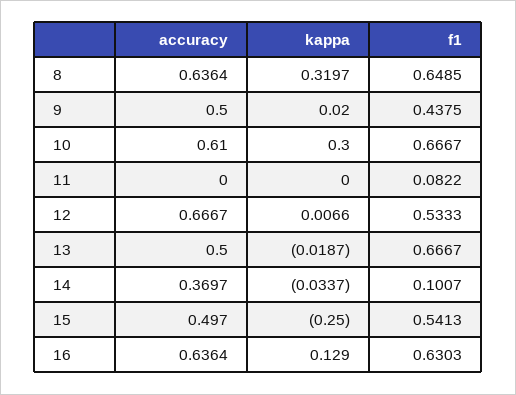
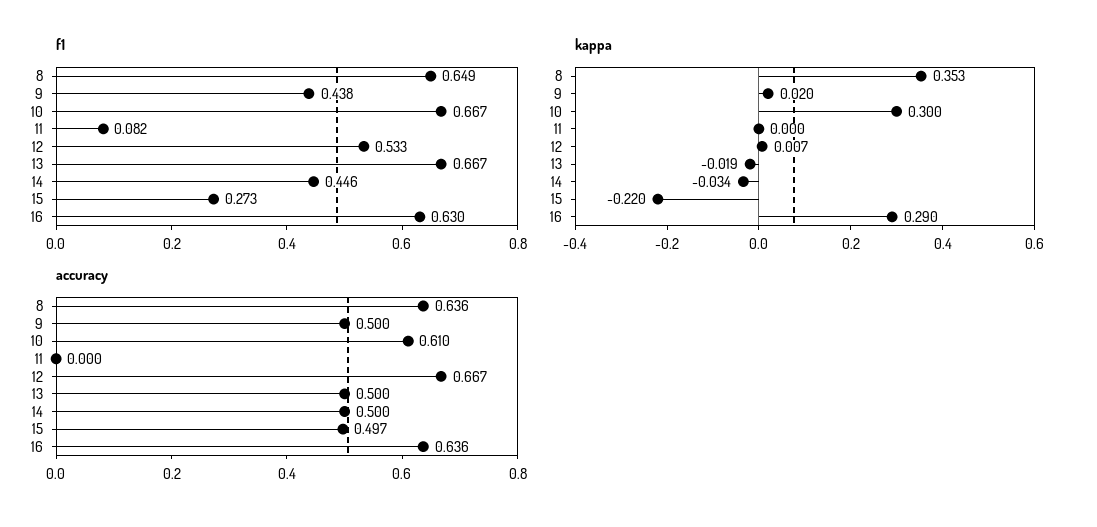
  {
    "accuracy": {
      "8": 0.6364,
      "9": 0.5,
      "10": 0.61,
      "11": 0,
      "12": 0.6667,
      "13": 0.5,
-     "14": 0.3697,
+     "14": 0.5,
      "15": 0.497,
      "16": 0.6364
    },
    "kappa": {
-     "8": 0.3197,
+     "8": 0.353,
      "9": 0.02,
      "10": 0.3,
      "11": 0,
      "12": 0.0066,
      "13": -0.0187,
      "14": -0.0337,
-     "15": -0.25,
+     "15": -0.22,
-     "16": 0.129
+     "16": 0.29
    },
    "f1": {
      "8": 0.6485,
      "9": 0.4375,
      "10": 0.6667,
      "11": 0.0822,
      "12": 0.5333,
      "13": 0.6667,
-     "14": 0.1007,
+     "14": 0.446,
-     "15": 0.5413,
+     "15": 0.273,
      "16": 0.6303
    }
  }

